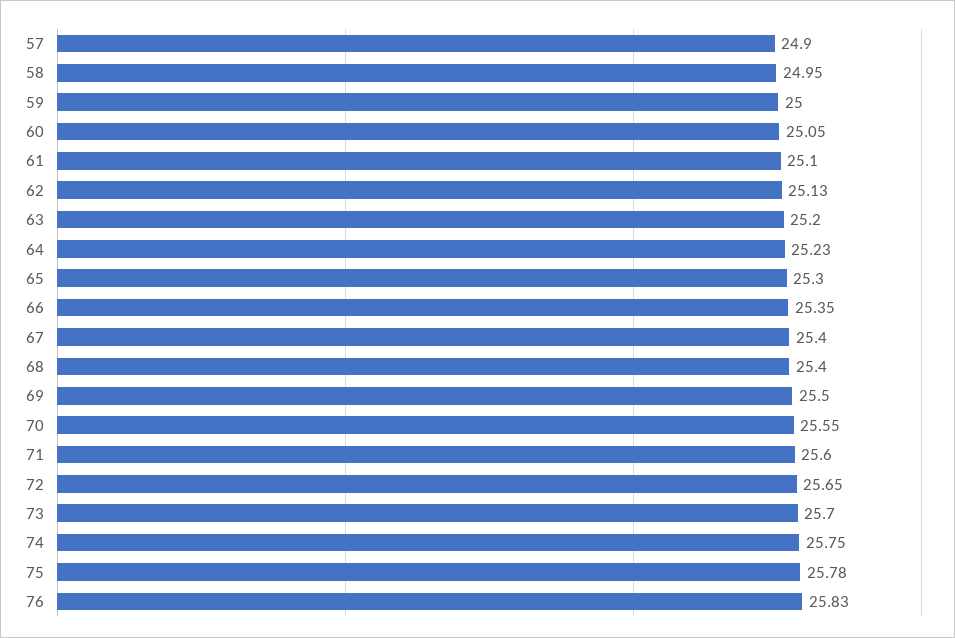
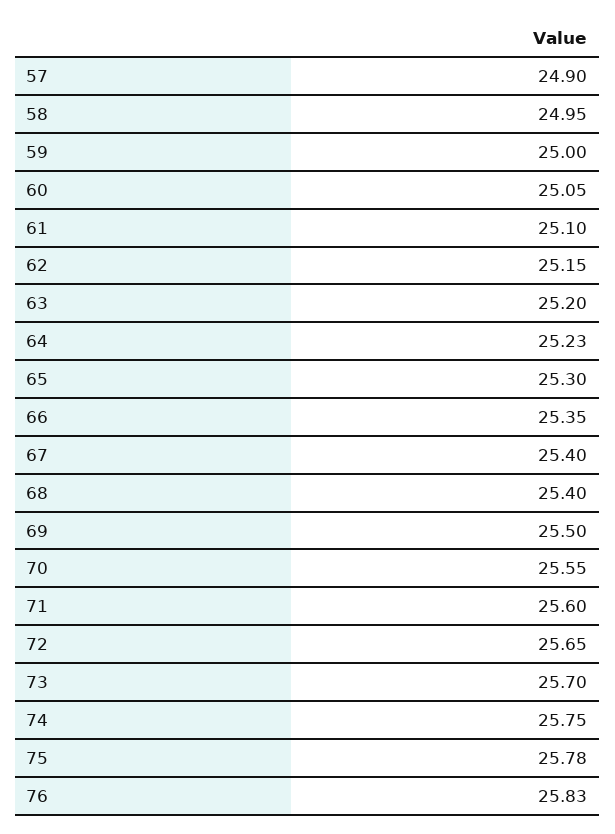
  {
    "57": 24.9,
    "58": 24.95,
    "59": 25,
    "60": 25.05,
    "61": 25.1,
-   "62": 25.13,
+   "62": 25.15,
    "63": 25.2,
    "64": 25.23,
    "65": 25.3,
    "66": 25.35,
    "67": 25.4,
    "68": 25.4,
    "69": 25.5,
    "70": 25.55,
    "71": 25.6,
    "72": 25.65,
    "73": 25.7,
    "74": 25.75,
    "75": 25.78,
    "76": 25.83
  }

